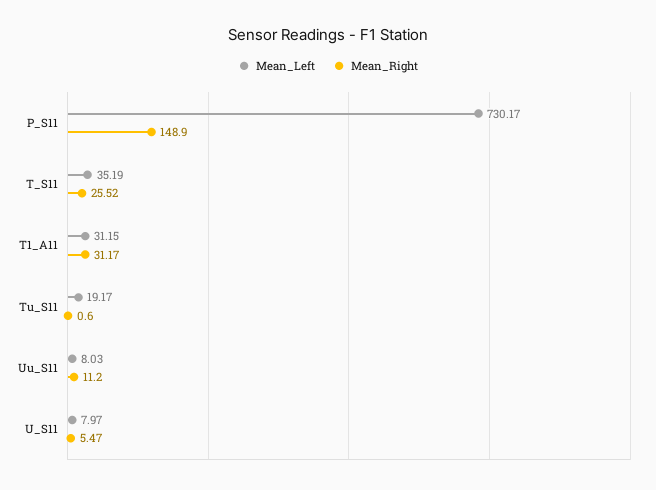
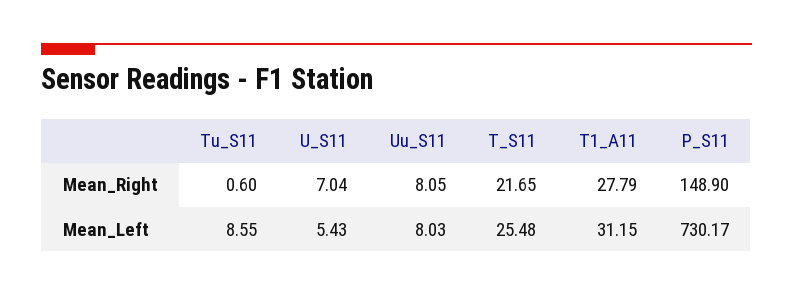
  {
    "Mean_Left": {
      "P_S11": 730.17,
-     "T_S11": 35.19,
+     "T_S11": 25.48,
      "T1_A11": 31.15,
-     "Tu_S11": 19.17,
+     "Tu_S11": 8.55,
      "Uu_S11": 8.03,
-     "U_S11": 7.97
+     "U_S11": 5.43
    },
    "Mean_Right": {
      "P_S11": 148.9,
-     "T_S11": 25.52,
+     "T_S11": 21.65,
-     "T1_A11": 31.17,
+     "T1_A11": 27.79,
      "Tu_S11": 0.6,
-     "Uu_S11": 11.2,
+     "Uu_S11": 8.05,
-     "U_S11": 5.47
+     "U_S11": 7.04
    }
  }

